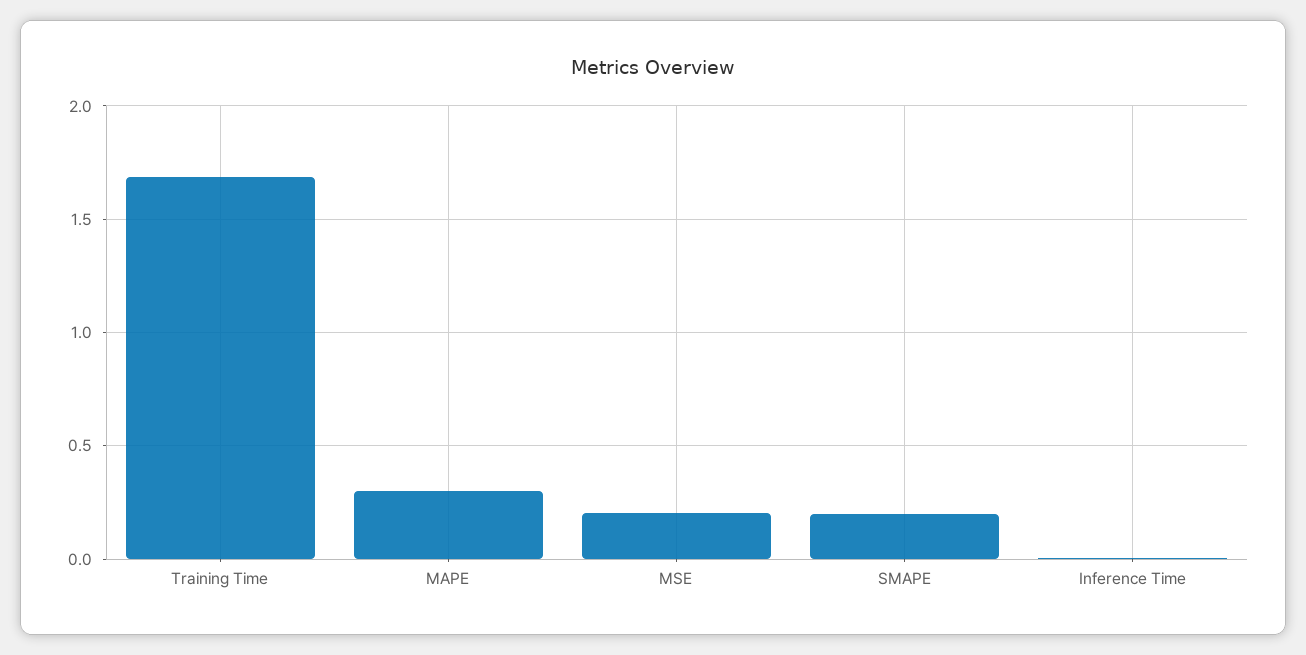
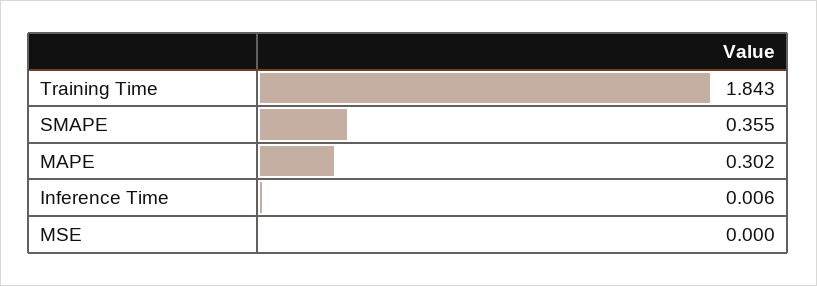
  {
-   "Training Time": 1.7,
+   "Training Time": 1.843,
    "MAPE": 0.302,
-   "MSE": 0.2,
+   "MSE": 0,
-   "SMAPE": 0.2,
+   "SMAPE": 0.355,
    "Inference Time": 0.006
  }

